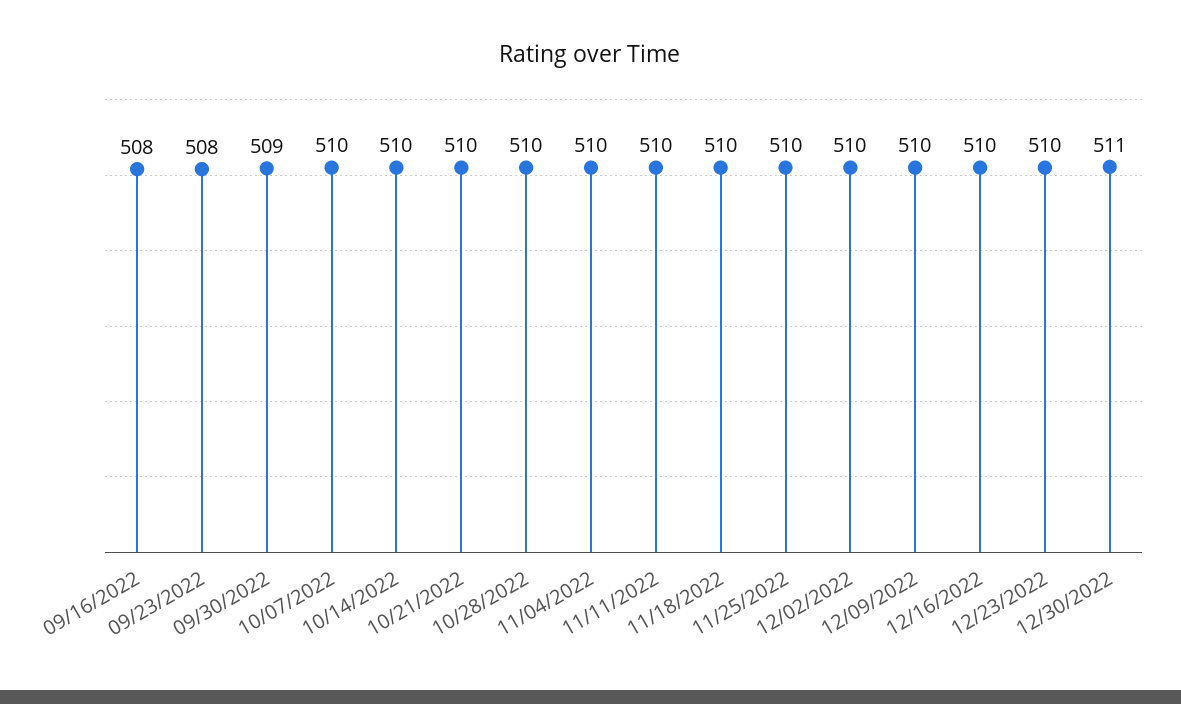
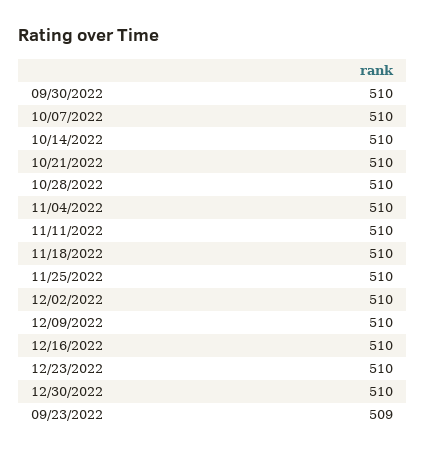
  {
-   "09/16/2022": 508,
-   "09/23/2022": 508,
+   "09/23/2022": 509,
-   "09/30/2022": 509,
+   "09/30/2022": 510,
    "10/07/2022": 510,
    "10/14/2022": 510,
    "10/21/2022": 510,
    "10/28/2022": 510,
    "11/04/2022": 510,
    "11/11/2022": 510,
    "11/18/2022": 510,
    "11/25/2022": 510,
    "12/02/2022": 510,
    "12/09/2022": 510,
    "12/16/2022": 510,
    "12/23/2022": 510,
-   "12/30/2022": 511
+   "12/30/2022": 510
  }

